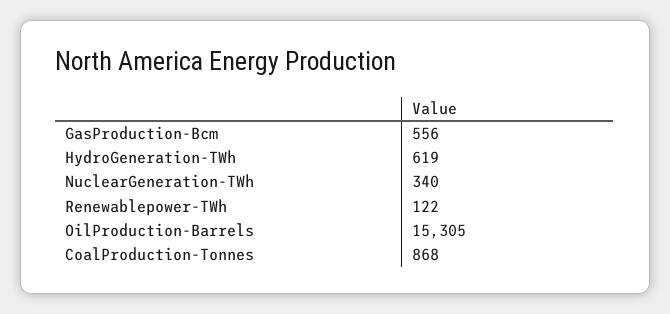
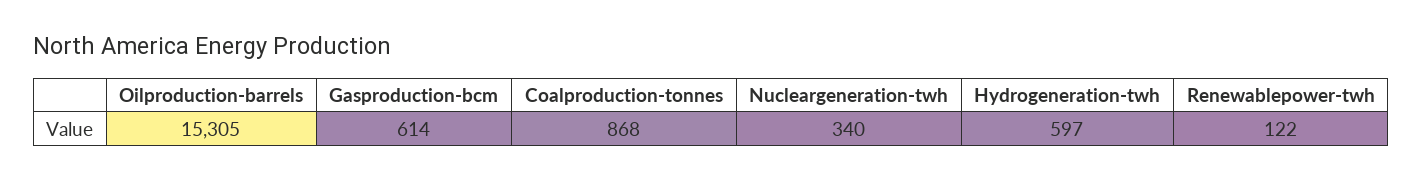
  {
-   "GasProduction-Bcm": 556,
+   "GasProduction-Bcm": 614,
-   "HydroGeneration-TWh": 619,
+   "HydroGeneration-TWh": 597,
    "NuclearGeneration-TWh": 340,
    "Renewablepower-TWh": 122,
    "OilProduction-Barrels": 15305,
    "CoalProduction-Tonnes": 868
  }

